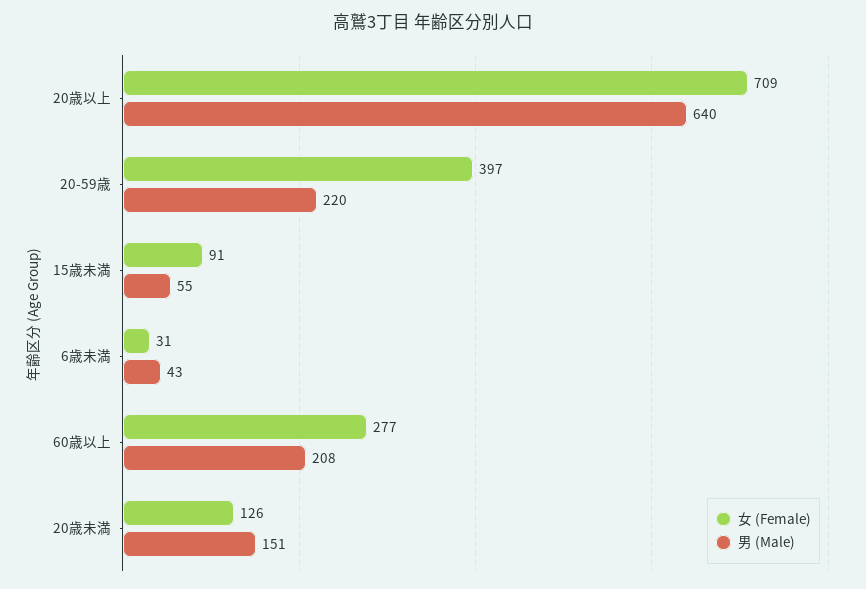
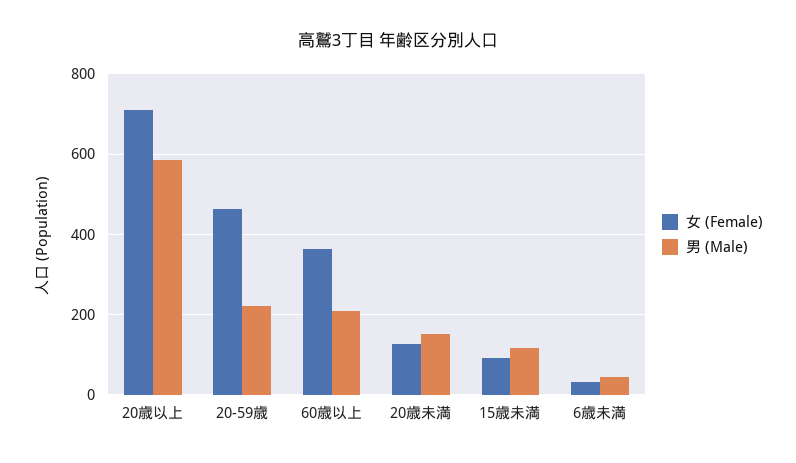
  {
    "女 (Female)": {
      "20歳以上": 709,
-     "20-59歳": 397,
+     "20-59歳": 460,
      "15歳未満": 91,
      "6歳未満": 31,
-     "60歳以上": 277,
+     "60歳以上": 360,
      "20歳未満": 126
    },
    "男 (Male)": {
-     "20歳以上": 640,
+     "20歳以上": 580,
      "20-59歳": 220,
-     "15歳未満": 55,
+     "15歳未満": 120,
      "6歳未満": 43,
      "60歳以上": 208,
      "20歳未満": 151
    }
  }

